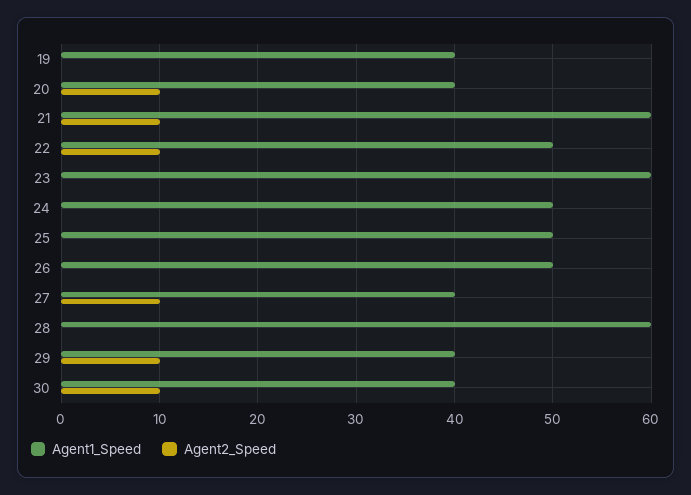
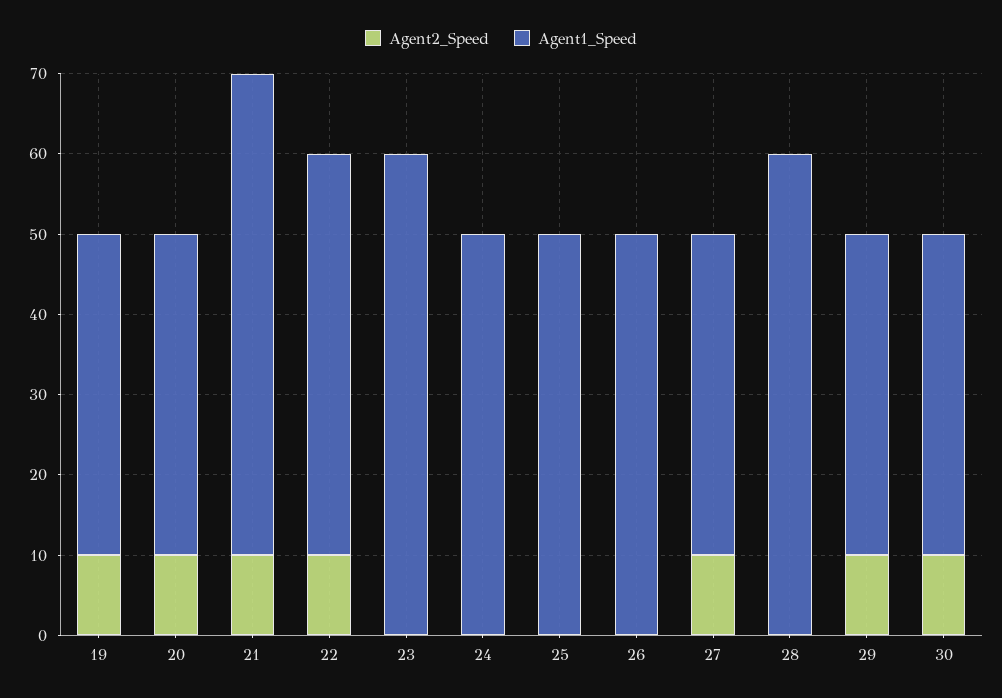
  {
    "Agent1_Speed": {
      "19": 40,
      "20": 40,
      "21": 60,
      "22": 50,
      "23": 60,
      "24": 50,
      "25": 50,
      "26": 50,
      "27": 40,
      "28": 60,
      "29": 40,
      "30": 40
    },
    "Agent2_Speed": {
-     "19": 0,
+     "19": 10,
      "20": 10,
      "21": 10,
      "22": 10,
      "23": 0,
      "24": 0,
      "25": 0,
      "26": 0,
      "27": 10,
      "28": 0,
      "29": 10,
      "30": 10
    }
  }

